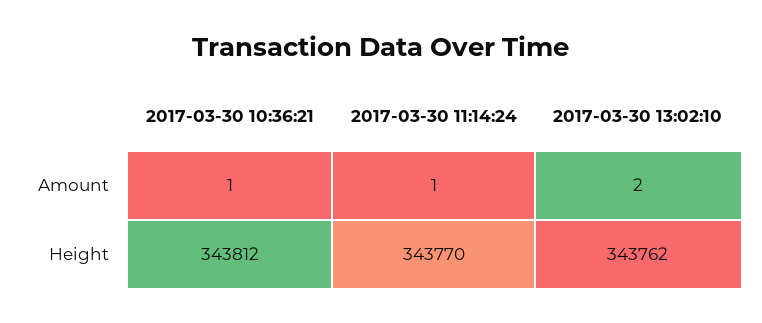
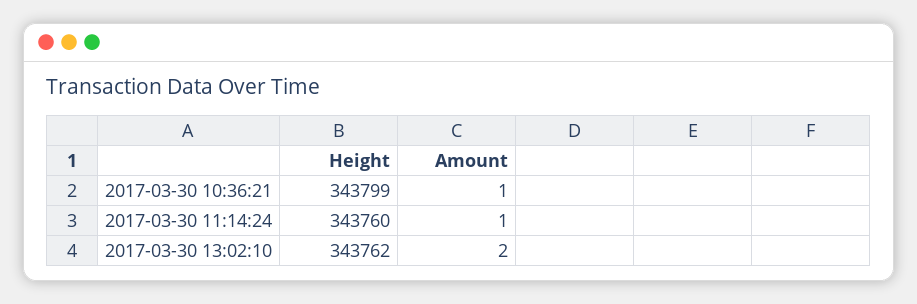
  {
    "2017-03-30 10:36:21": {
      "Amount": 1,
-     "Height": 343812
+     "Height": 343799
    },
    "2017-03-30 11:14:24": {
      "Amount": 1,
-     "Height": 343770
+     "Height": 343760
    },
    "2017-03-30 13:02:10": {
      "Amount": 2,
      "Height": 343762
    }
  }

